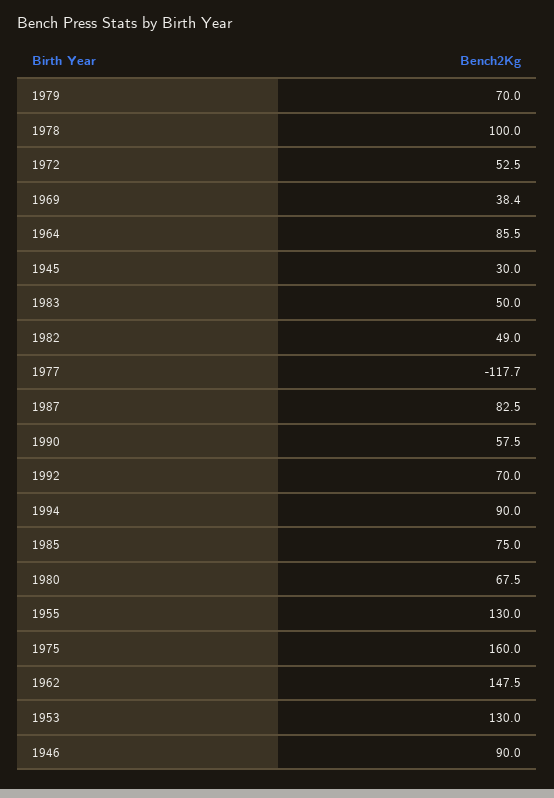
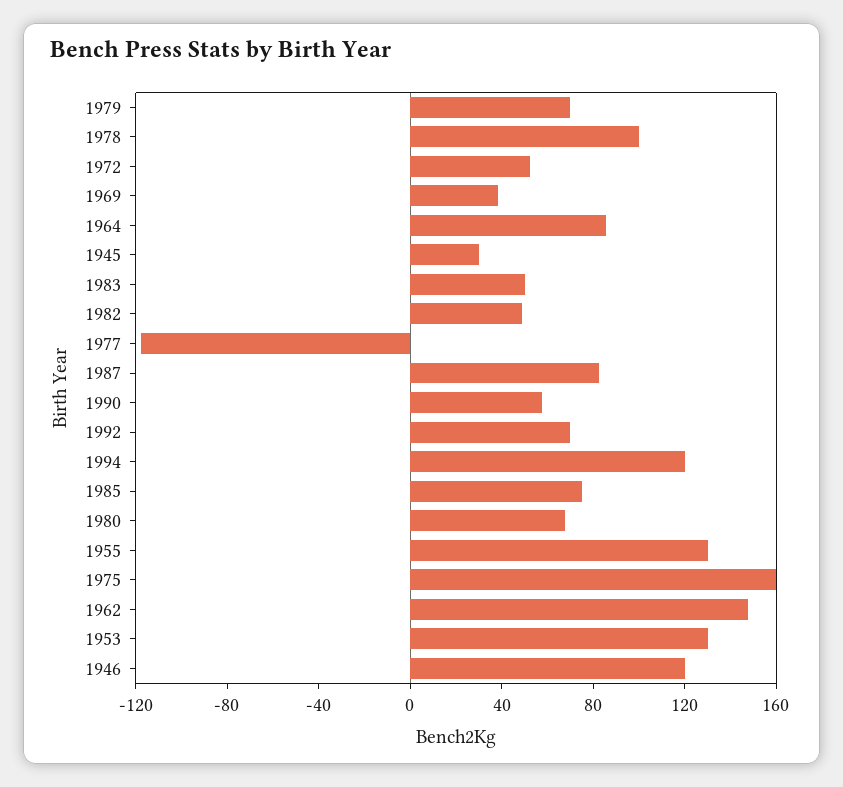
  {
    "1979": 70,
    "1978": 100,
    "1972": 52.5,
    "1969": 38.4,
    "1964": 85.5,
    "1945": 30,
    "1983": 50,
    "1982": 49,
    "1977": -117.7,
    "1987": 82.5,
    "1990": 57.5,
    "1992": 70,
-   "1994": 90,
+   "1994": 120,
    "1985": 75,
    "1980": 67.5,
    "1955": 130,
    "1975": 160,
    "1962": 147.5,
    "1953": 130,
-   "1946": 90
+   "1946": 120
  }

